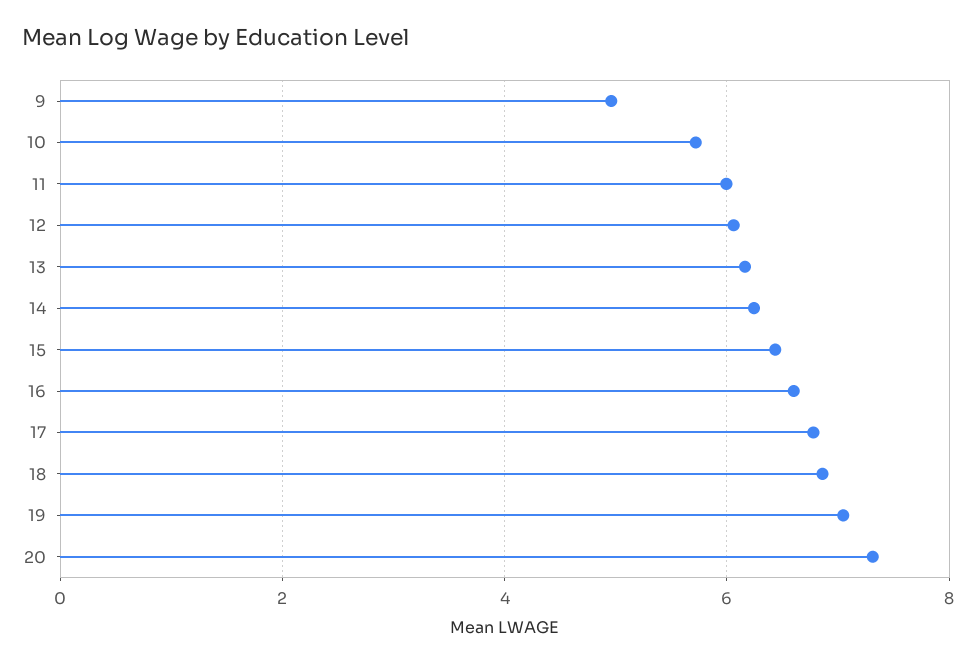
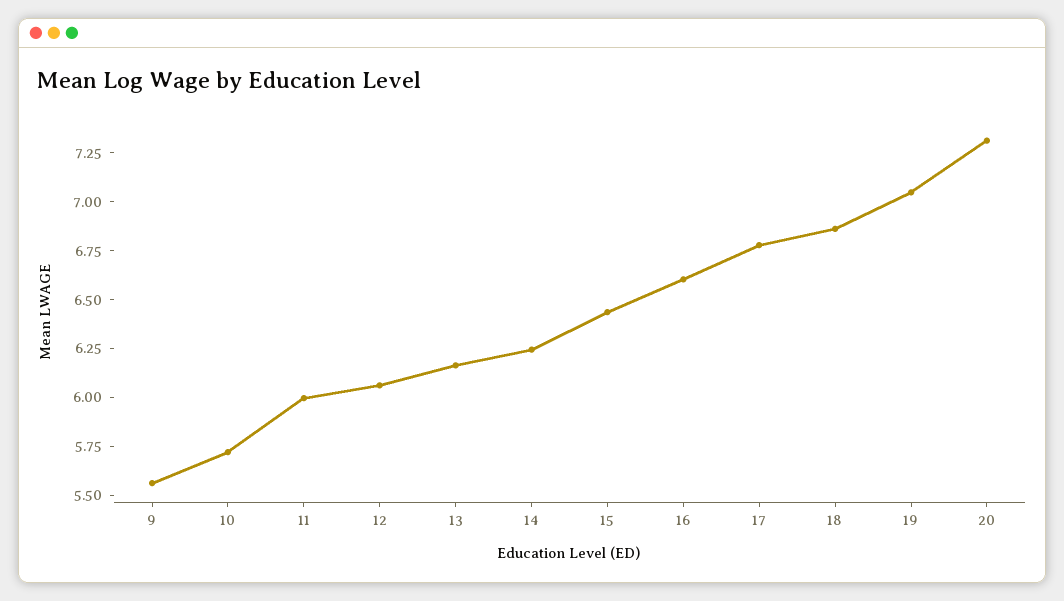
  {
-   "9": 5,
+   "9": 5.55,
    "10": 5.7,
    "11": 6,
    "12": 6.05,
    "13": 6.15,
    "14": 6.25,
    "15": 6.45,
    "16": 6.6,
    "17": 6.8,
    "18": 6.85,
    "19": 7.05,
    "20": 7.3
  }

